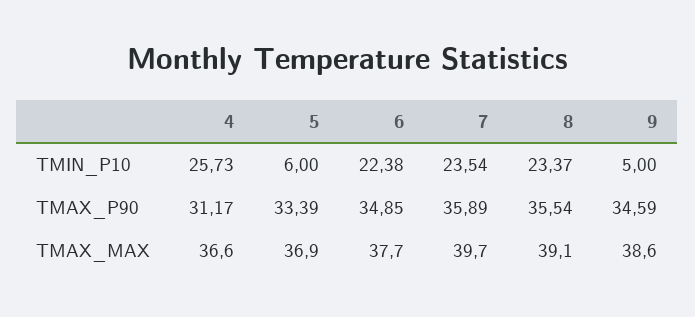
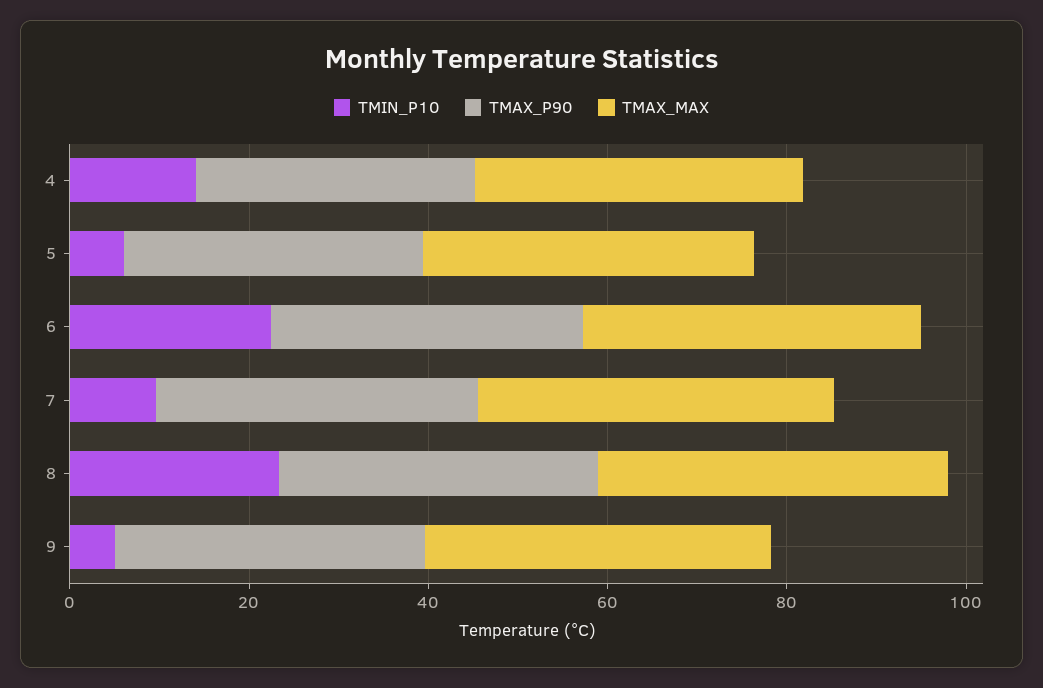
  {
    "TMIN_P10": {
-     "4": 25.73,
+     "4": 15,
      "5": 6,
      "6": 22.38,
-     "7": 23.54,
+     "7": 10,
      "8": 23.37,
      "9": 5
    },
    "TMAX_P90": {
      "4": 31.17,
      "5": 33.39,
      "6": 34.85,
      "7": 35.89,
      "8": 35.54,
      "9": 34.59
    },
    "TMAX_MAX": {
      "4": 36.6,
      "5": 36.9,
      "6": 37.7,
      "7": 39.7,
      "8": 39.1,
      "9": 38.6
    }
  }

